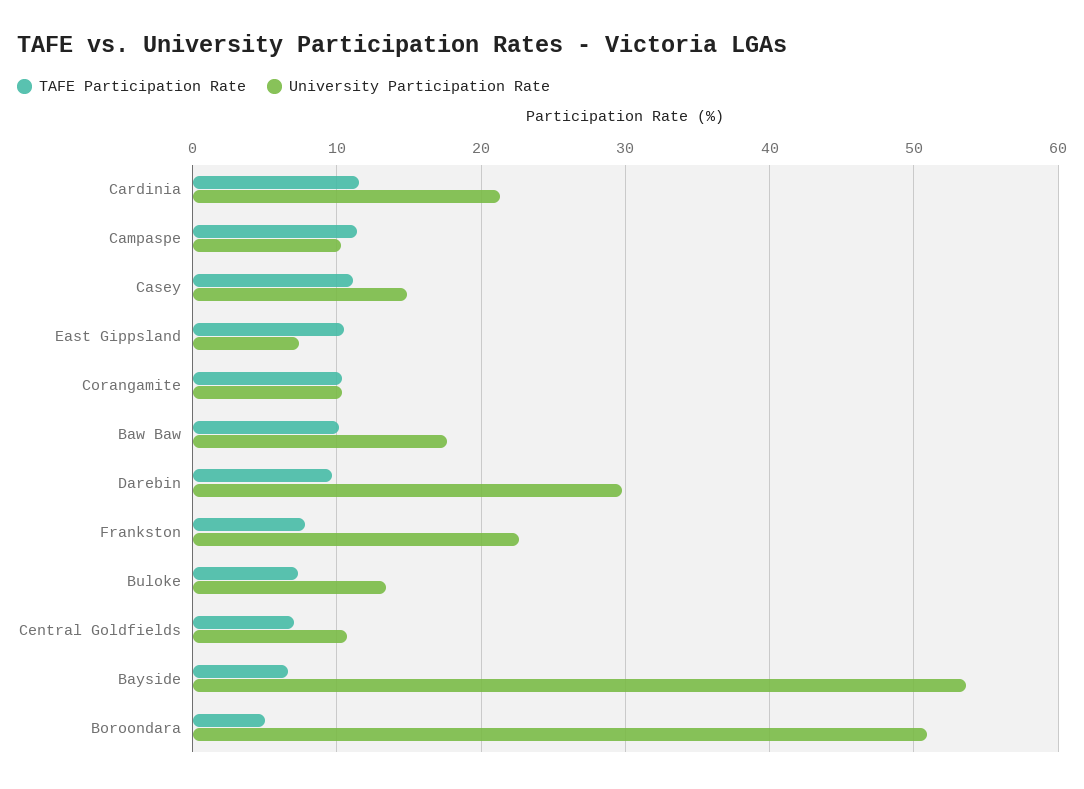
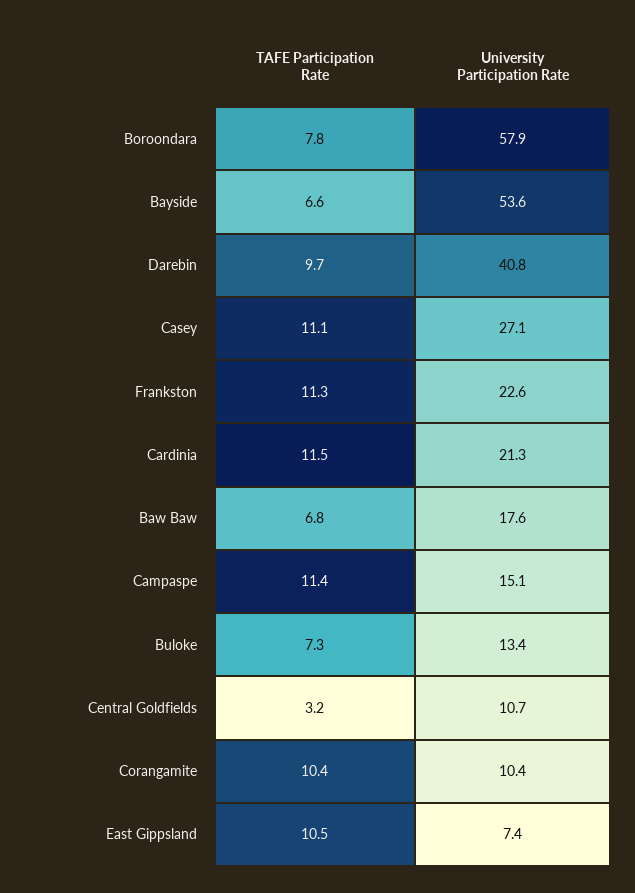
  {
    "TAFE Participation Rate": {
      "Cardinia": 11.5,
      "Campaspe": 11.4,
      "Casey": 11.1,
      "East Gippsland": 10.5,
      "Corangamite": 10.4,
-     "Baw Baw": 10,
+     "Baw Baw": 6.8,
      "Darebin": 9.7,
-     "Frankston": 8,
+     "Frankston": 11.3,
      "Buloke": 7.3,
-     "Central Goldfields": 7,
+     "Central Goldfields": 3.2,
      "Bayside": 6.6,
-     "Boroondara": 5
+     "Boroondara": 7.8
    },
    "University Participation Rate": {
      "Cardinia": 21.3,
-     "Campaspe": 10,
+     "Campaspe": 15.1,
-     "Casey": 15,
+     "Casey": 27.1,
      "East Gippsland": 7.4,
      "Corangamite": 10.4,
      "Baw Baw": 17.6,
-     "Darebin": 30,
+     "Darebin": 40.8,
      "Frankston": 22.6,
      "Buloke": 13.4,
      "Central Goldfields": 10.7,
      "Bayside": 53.6,
-     "Boroondara": 51
+     "Boroondara": 57.9
    }
  }

